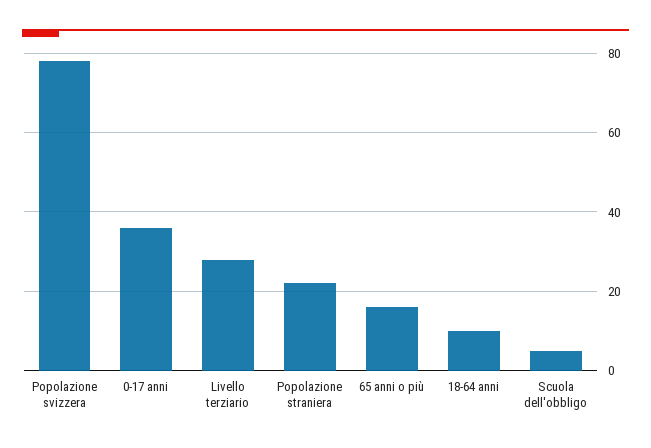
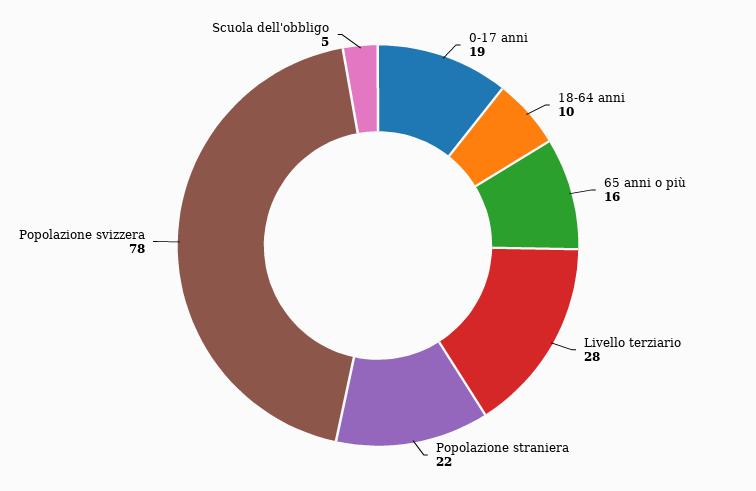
  {
    "Popolazione svizzera": 78,
-   "0-17 anni": 35,
+   "0-17 anni": 19,
    "Livello terziario": 28,
    "Popolazione straniera": 22,
    "65 anni o più": 16,
    "18-64 anni": 10,
    "Scuola dell'obbligo": 5
  }

